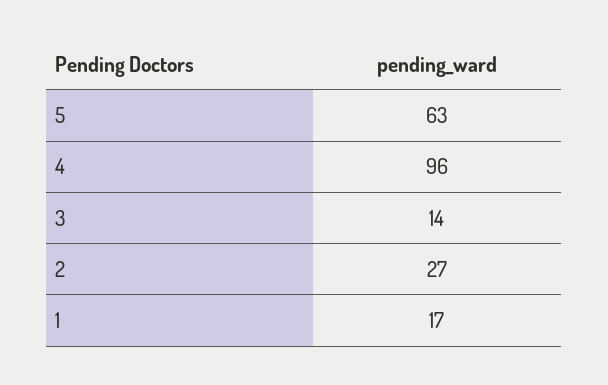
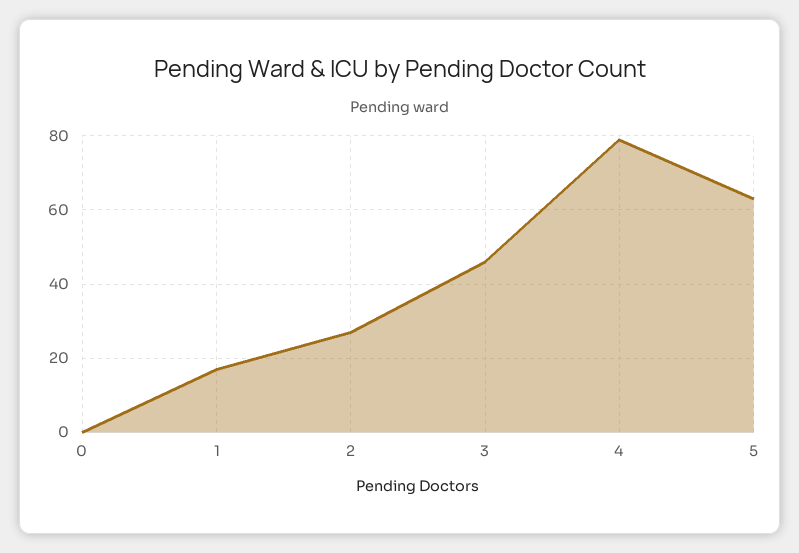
  {
    "5": 63,
-   "4": 96,
+   "4": 80,
-   "3": 14,
+   "3": 45,
    "2": 27,
-   "1": 17
+   "1": 17,
+   "0": 0
  }

